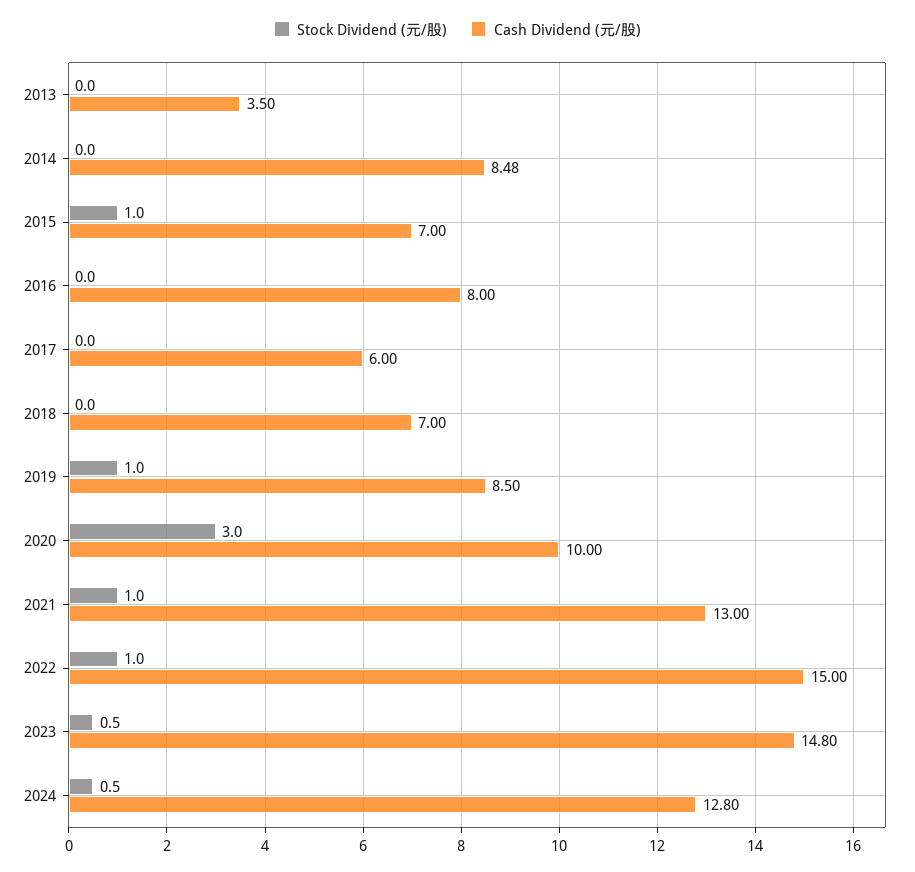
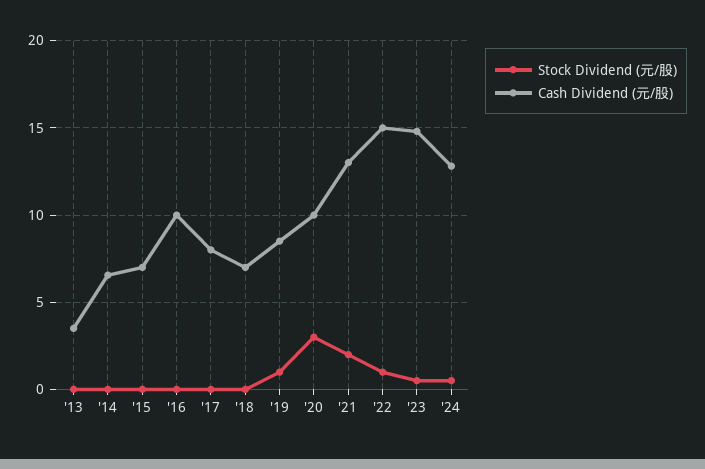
  {
    "Stock Dividend (元/股)": {
      "2013": 0,
      "2014": 0,
-     "2015": 1,
+     "2015": 0,
      "2016": 0,
      "2017": 0,
      "2018": 0,
      "2019": 1,
      "2020": 3,
-     "2021": 1,
+     "2021": 2,
      "2022": 1,
      "2023": 0.5,
      "2024": 0.5
    },
    "Cash Dividend (元/股)": {
      "2013": 3.5,
-     "2014": 8.48,
+     "2014": 6.5,
      "2015": 7,
-     "2016": 8,
+     "2016": 10,
-     "2017": 6,
+     "2017": 8,
      "2018": 7,
      "2019": 8.5,
      "2020": 10,
      "2021": 13,
      "2022": 15,
      "2023": 14.8,
      "2024": 12.8
    }
  }

